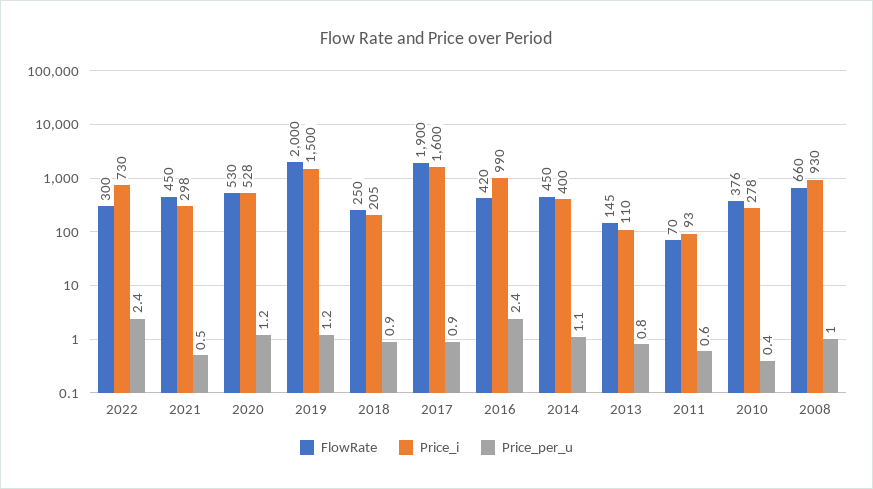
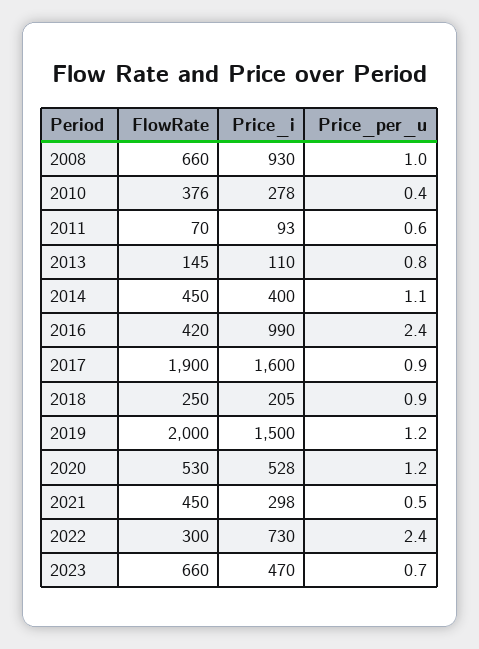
  {
    "FlowRate": {
      "2022": 300,
      "2021": 450,
      "2020": 530,
      "2019": 2000,
      "2018": 250,
      "2017": 1900,
      "2016": 420,
      "2014": 450,
      "2013": 145,
      "2011": 70,
      "2010": 376,
-     "2008": 660
+     "2008": 660,
+     "2023": 660
    },
    "Price_i": {
      "2022": 730,
      "2021": 298,
      "2020": 528,
      "2019": 1500,
      "2018": 205,
      "2017": 1600,
      "2016": 990,
      "2014": 400,
      "2013": 110,
      "2011": 93,
      "2010": 278,
-     "2008": 930
+     "2008": 930,
+     "2023": 470
    },
    "Price_per_u": {
      "2022": 2.4,
      "2021": 0.5,
      "2020": 1.2,
      "2019": 1.2,
      "2018": 0.9,
      "2017": 0.9,
      "2016": 2.4,
      "2014": 1.1,
      "2013": 0.8,
      "2011": 0.6,
      "2010": 0.4,
-     "2008": 1
+     "2008": 1,
+     "2023": 0.7
    }
  }

